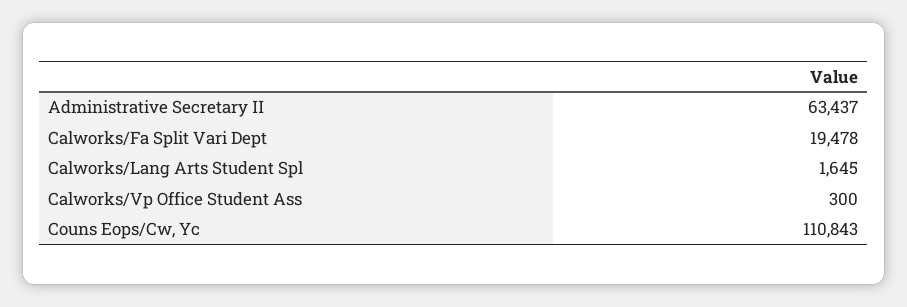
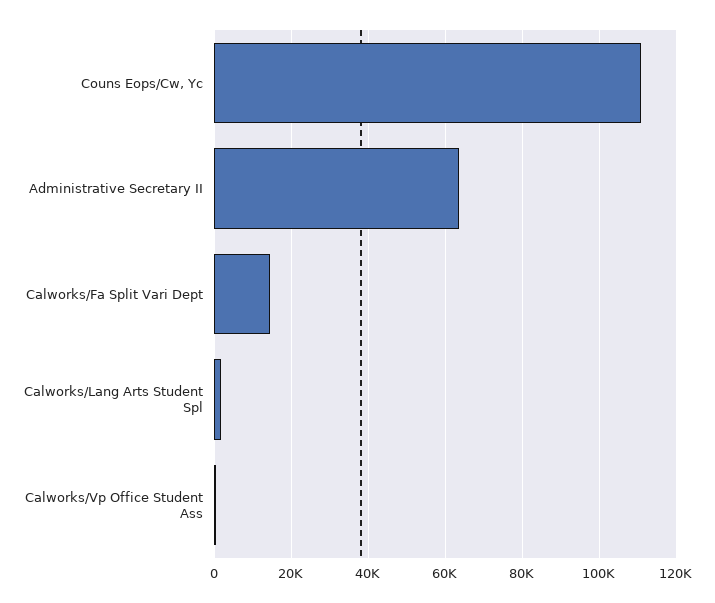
  {
    "Administrative Secretary II": 63437,
-   "Calworks/Fa Split Vari Dept": 19478,
+   "Calworks/Fa Split Vari Dept": 14000,
    "Calworks/Lang Arts Student Spl": 1645,
    "Calworks/Vp Office Student Ass": 300,
    "Couns Eops/Cw, Yc": 110843
  }

